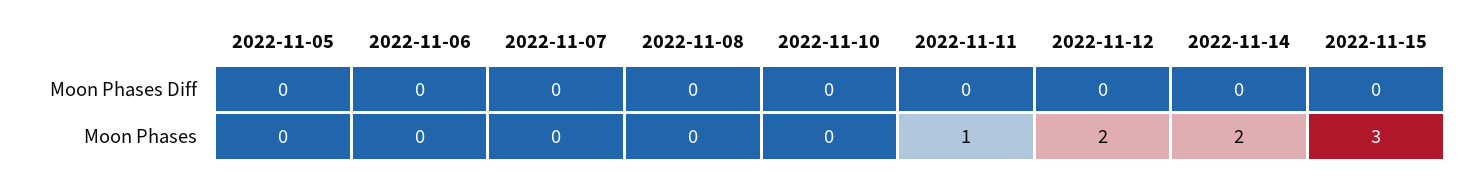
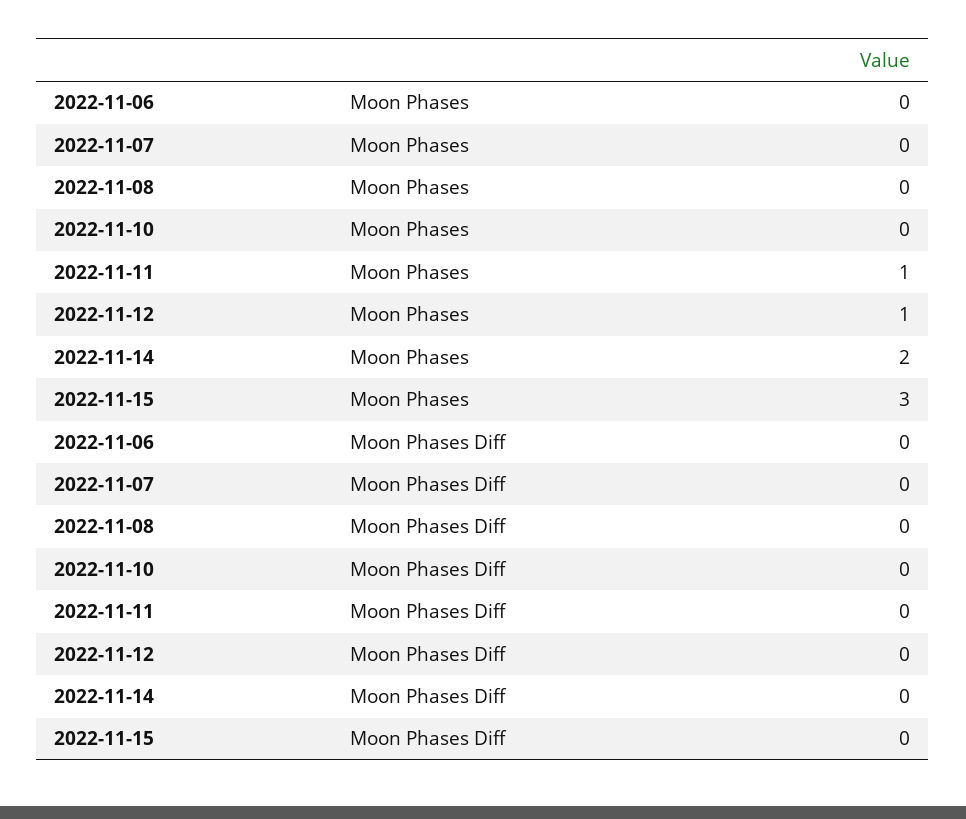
  {
-   "2022-11-05": {
-     "Moon Phases Diff": 0,
-     "Moon Phases": 0
-   },
    "2022-11-06": {
      "Moon Phases Diff": 0,
      "Moon Phases": 0
    },
    "2022-11-07": {
      "Moon Phases Diff": 0,
      "Moon Phases": 0
    },
    "2022-11-08": {
      "Moon Phases Diff": 0,
      "Moon Phases": 0
    },
    "2022-11-10": {
      "Moon Phases Diff": 0,
      "Moon Phases": 0
    },
    "2022-11-11": {
      "Moon Phases Diff": 0,
      "Moon Phases": 1
    },
    "2022-11-12": {
      "Moon Phases Diff": 0,
-     "Moon Phases": 2
+     "Moon Phases": 1
    },
    "2022-11-14": {
      "Moon Phases Diff": 0,
      "Moon Phases": 2
    },
    "2022-11-15": {
      "Moon Phases Diff": 0,
      "Moon Phases": 3
    }
  }

